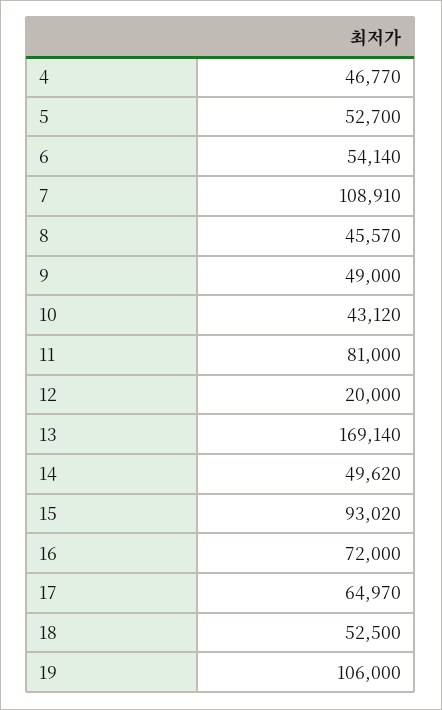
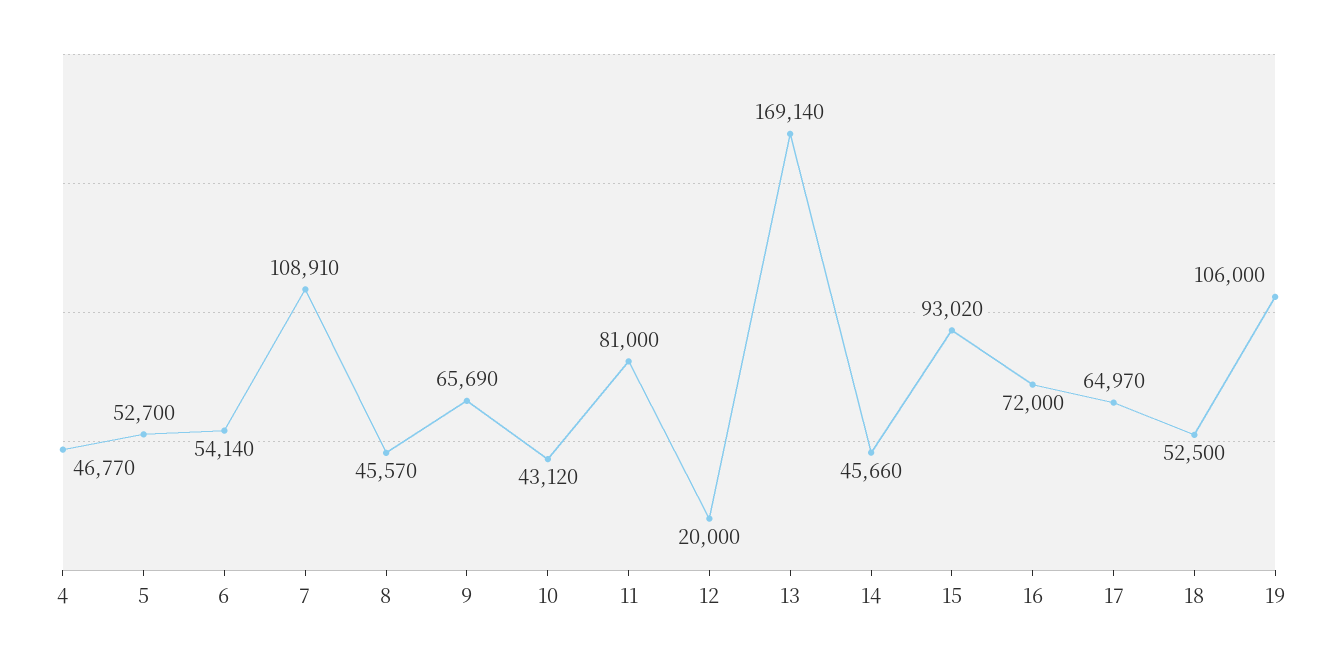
  {
    "4": 46770,
    "5": 52700,
    "6": 54140,
    "7": 108910,
    "8": 45570,
-   "9": 49000,
+   "9": 65690,
    "10": 43120,
    "11": 81000,
    "12": 20000,
    "13": 169140,
-   "14": 49620,
+   "14": 45660,
    "15": 93020,
    "16": 72000,
    "17": 64970,
    "18": 52500,
    "19": 106000
  }

